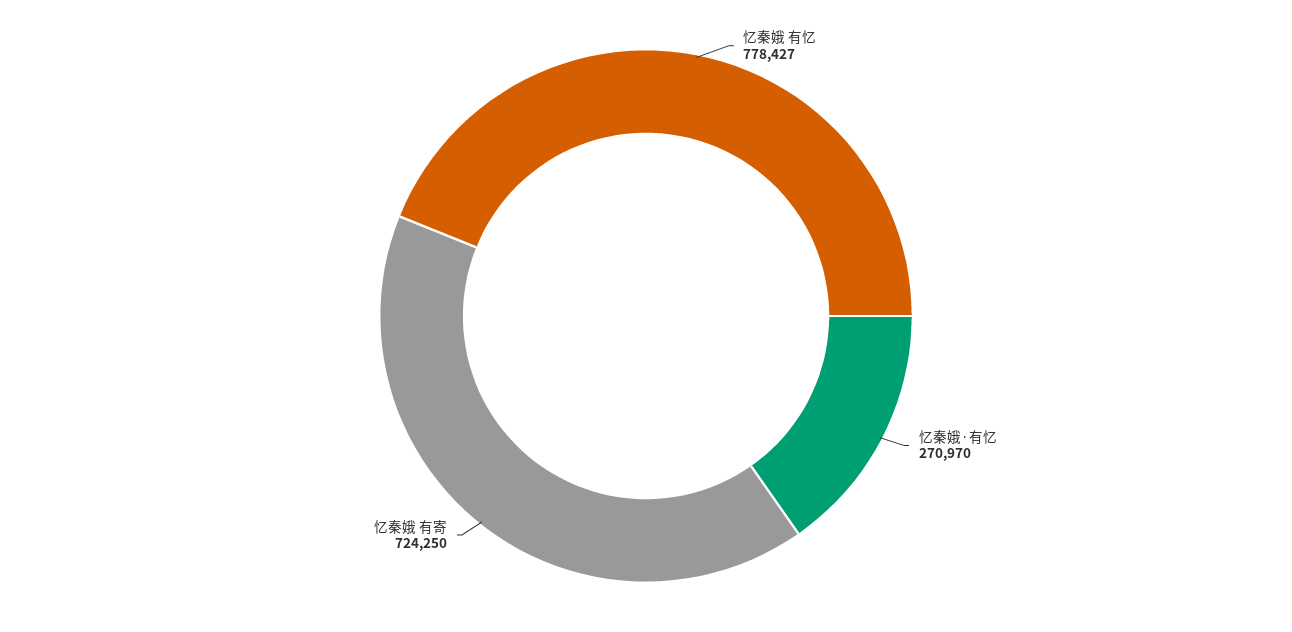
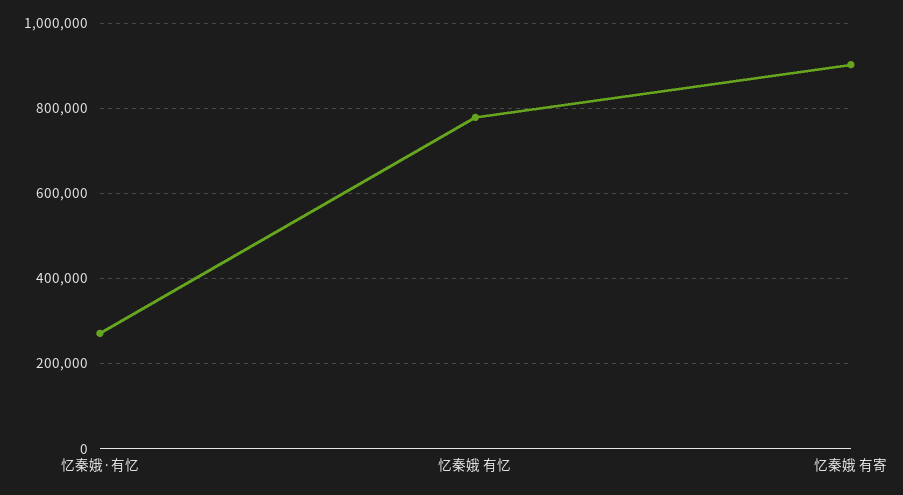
  {
    "忆秦娥 有忆": 778427,
    "忆秦娥·有忆": 270970,
-   "忆秦娥 有寄": 724250
+   "忆秦娥 有寄": 900000
  }

